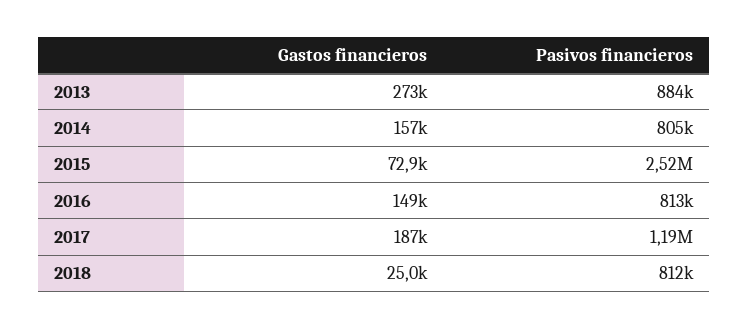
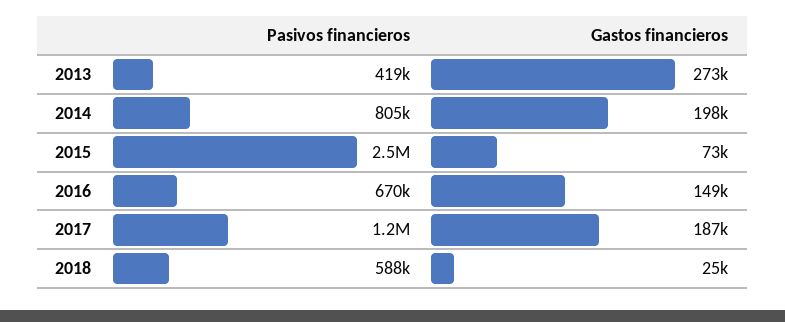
  {
    "Gastos financieros": {
      "2013": 273000,
-     "2014": 157000,
+     "2014": 198000,
      "2015": 72900,
      "2016": 149000,
      "2017": 187000,
      "2018": 25000
    },
    "Pasivos financieros": {
-     "2013": 884000,
+     "2013": 419000,
      "2014": 805000,
      "2015": 2520000,
-     "2016": 813000,
+     "2016": 670000,
      "2017": 1190000,
-     "2018": 812000
+     "2018": 588000
    }
  }

